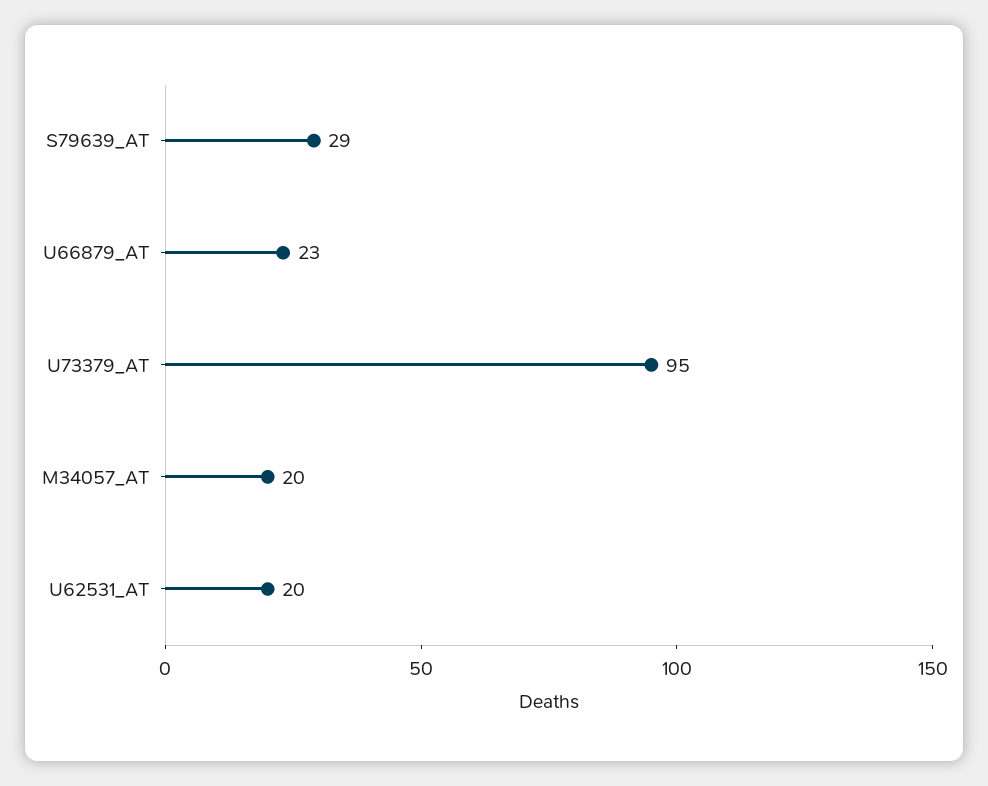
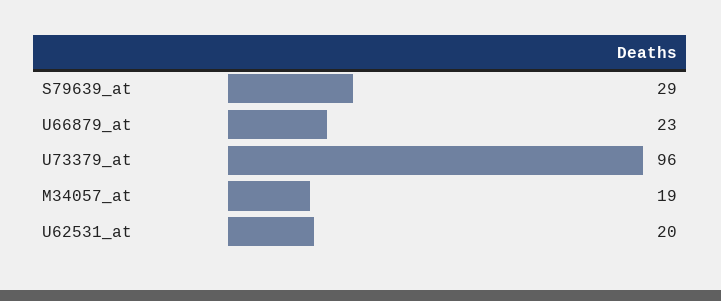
  {
    "S79639_AT": 29,
    "U66879_AT": 23,
-   "U73379_AT": 95,
+   "U73379_AT": 96,
-   "M34057_AT": 20,
+   "M34057_AT": 19,
    "U62531_AT": 20
  }

